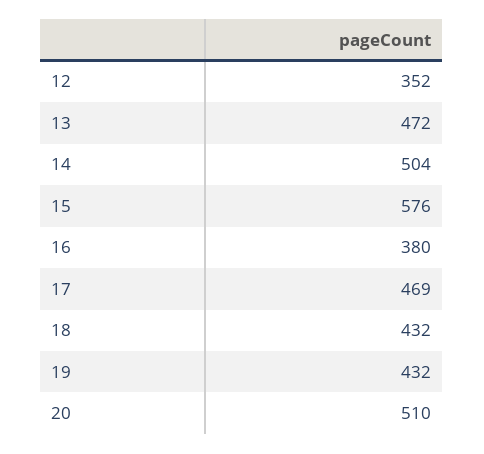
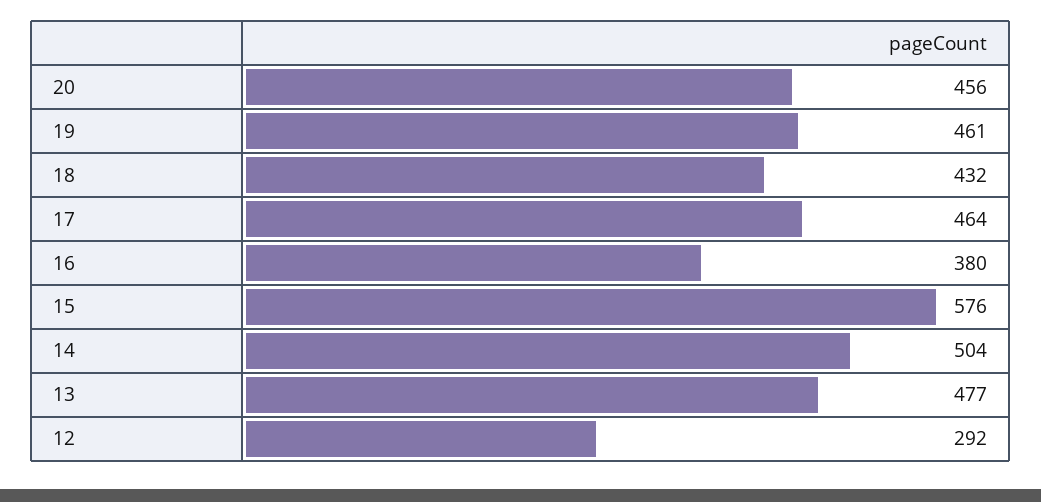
  {
-   "12": 352,
+   "12": 292,
-   "13": 472,
+   "13": 477,
    "14": 504,
    "15": 576,
    "16": 380,
-   "17": 469,
+   "17": 464,
    "18": 432,
-   "19": 432,
+   "19": 461,
-   "20": 510
+   "20": 456
  }

